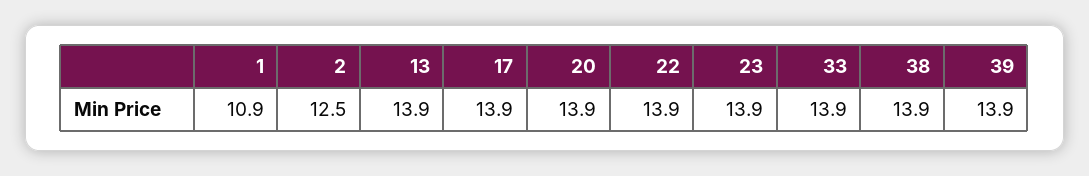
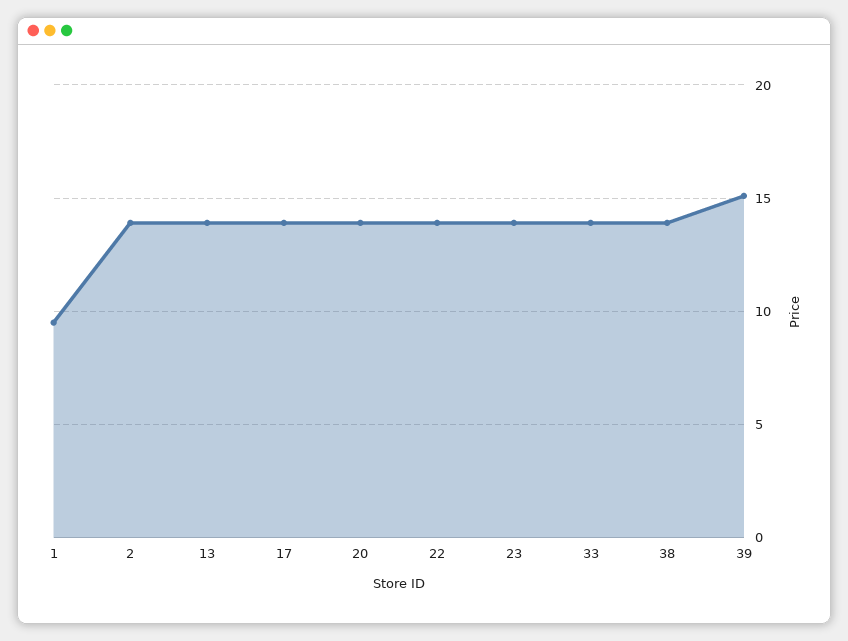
  {
-   "1": 10.9,
+   "1": 9.5,
-   "2": 12.5,
+   "2": 14,
    "13": 13.9,
    "17": 13.9,
    "20": 13.9,
    "22": 13.9,
    "23": 13.9,
    "33": 13.9,
    "38": 13.9,
-   "39": 13.9
+   "39": 15
  }

